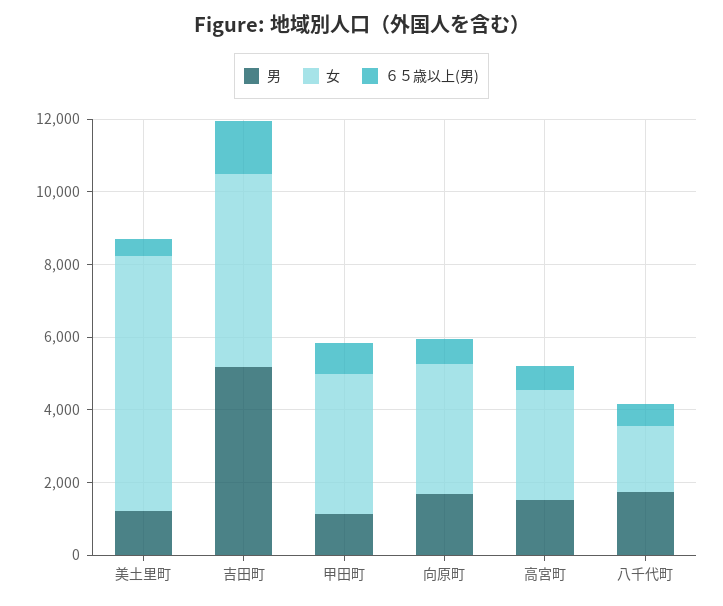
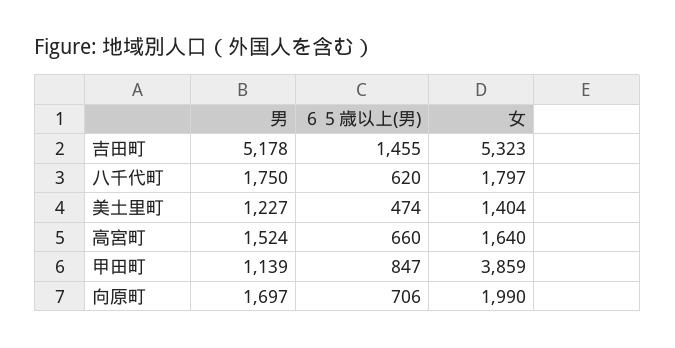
  {
    "男": {
      "美土里町": 1227,
      "吉田町": 5178,
      "甲田町": 1139,
      "向原町": 1697,
      "高宮町": 1524,
      "八千代町": 1750
    },
    "女": {
-     "美土里町": 7000,
+     "美土里町": 1404,
      "吉田町": 5323,
      "甲田町": 3859,
-     "向原町": 3500,
+     "向原町": 1990,
-     "高宮町": 3000,
+     "高宮町": 1640,
      "八千代町": 1797
    },
    "６５歳以上(男)": {
      "美土里町": 474,
      "吉田町": 1455,
      "甲田町": 847,
      "向原町": 706,
      "高宮町": 660,
      "八千代町": 620
    }
  }

